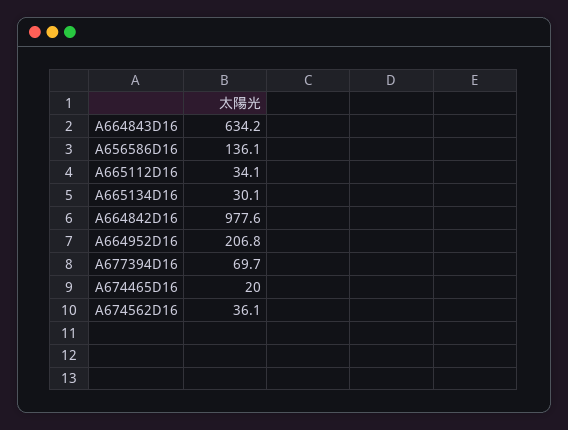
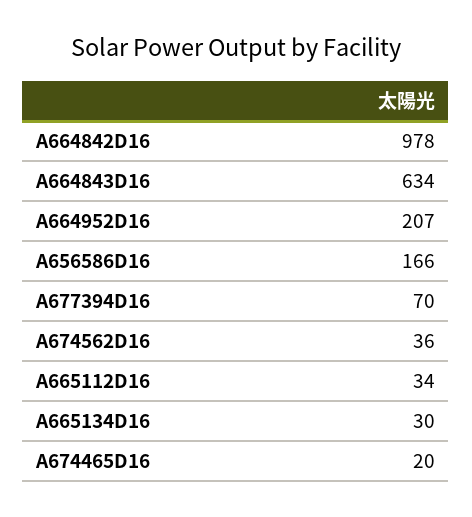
  {
    "A664843D16": 634.2,
-   "A656586D16": 136.1,
+   "A656586D16": 166,
    "A665112D16": 34.1,
    "A665134D16": 30.1,
    "A664842D16": 977.6,
    "A664952D16": 206.8,
    "A677394D16": 69.7,
    "A674465D16": 20,
    "A674562D16": 36.1
  }

